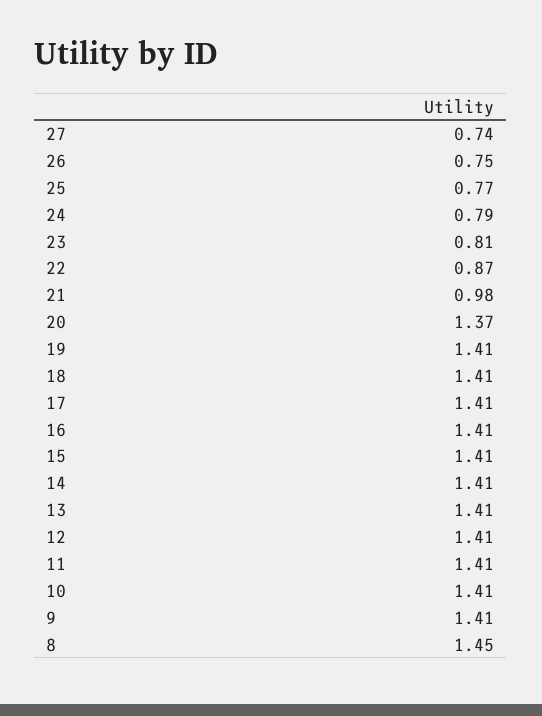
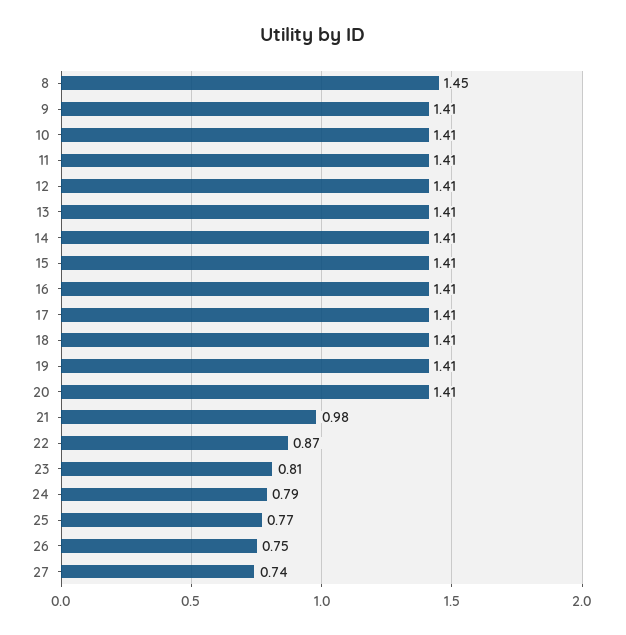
  {
    "27": 0.74,
    "26": 0.75,
    "25": 0.77,
    "24": 0.79,
    "23": 0.81,
    "22": 0.87,
    "21": 0.98,
-   "20": 1.37,
+   "20": 1.41,
    "19": 1.41,
    "18": 1.41,
    "17": 1.41,
    "16": 1.41,
    "15": 1.41,
    "14": 1.41,
    "13": 1.41,
    "12": 1.41,
    "11": 1.41,
    "10": 1.41,
    "9": 1.41,
    "8": 1.45
  }

